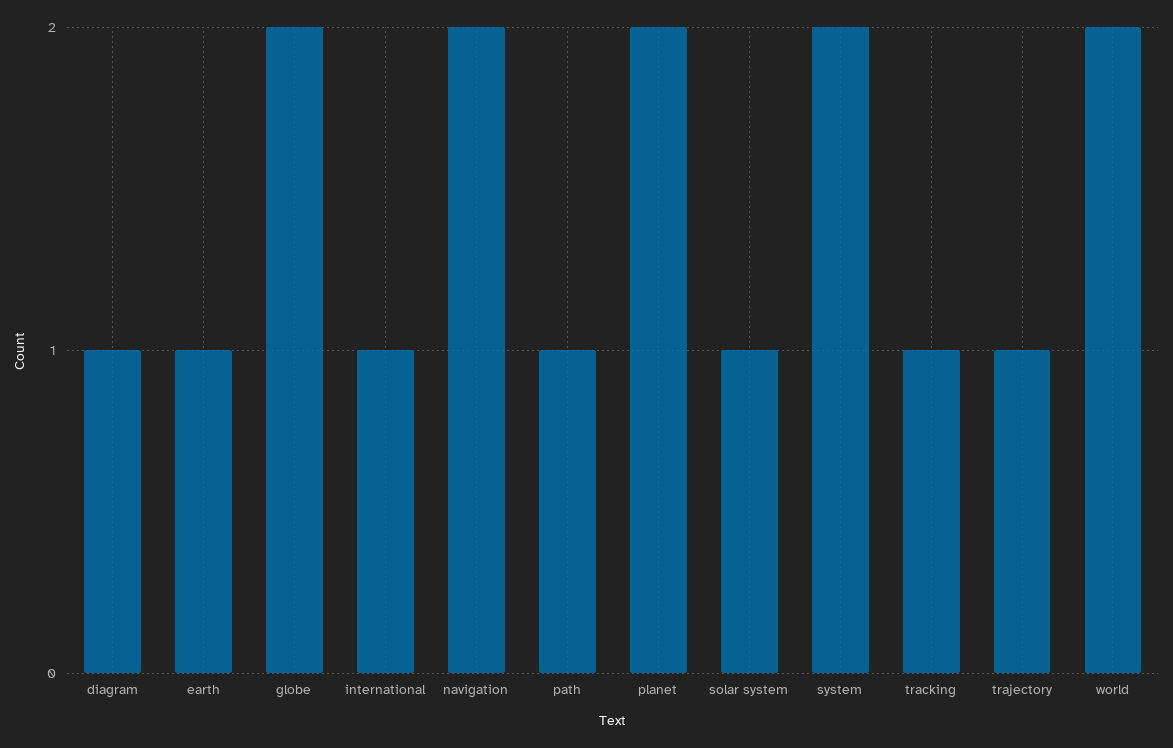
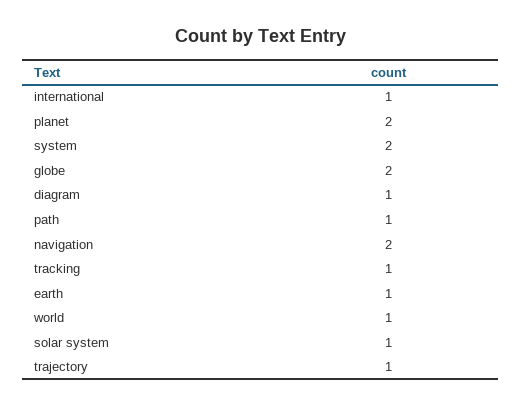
  {
    "diagram": 1,
    "earth": 1,
    "globe": 2,
    "international": 1,
    "navigation": 2,
    "path": 1,
    "planet": 2,
    "solar system": 1,
    "system": 2,
    "tracking": 1,
    "trajectory": 1,
-   "world": 2
+   "world": 1
  }

